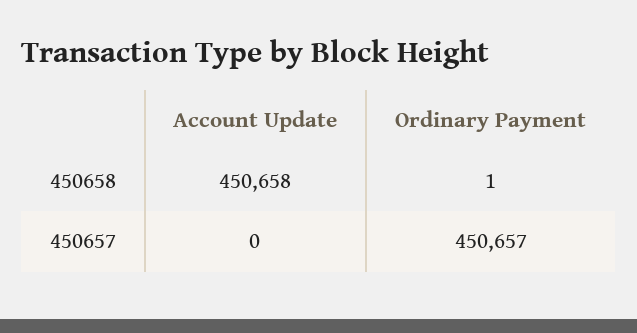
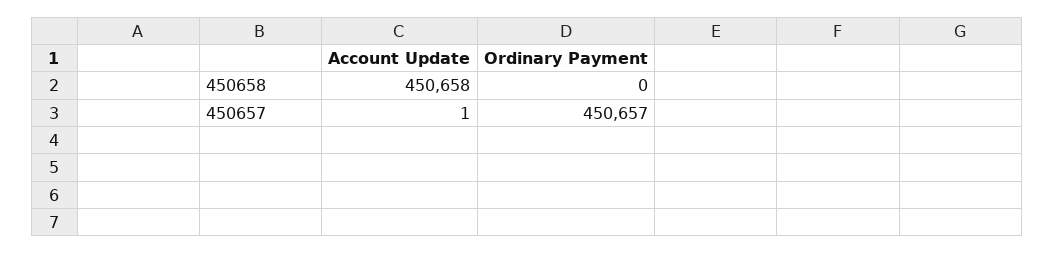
  {
    "Account Update": {
      "450658": 450658,
-     "450657": 0
+     "450657": 1
    },
    "Ordinary Payment": {
-     "450658": 1,
+     "450658": 0,
      "450657": 450657
    }
  }

